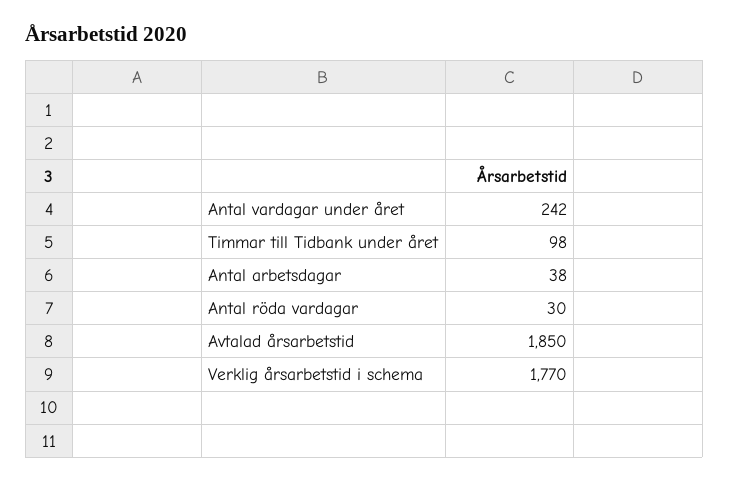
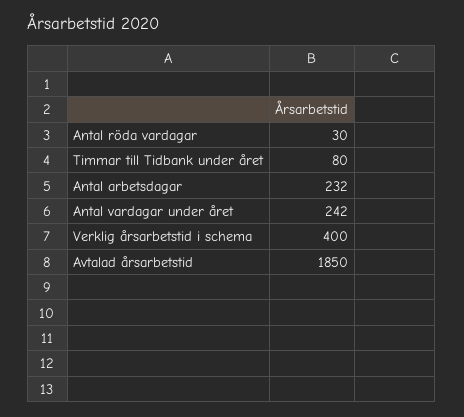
  {
    "Antal vardagar under året": 242,
-   "Timmar till Tidbank under året": 98,
+   "Timmar till Tidbank under året": 80,
-   "Antal arbetsdagar": 38,
+   "Antal arbetsdagar": 232,
    "Antal röda vardagar": 30,
    "Avtalad årsarbetstid": 1850,
-   "Verklig årsarbetstid i schema": 1770
+   "Verklig årsarbetstid i schema": 400
  }

